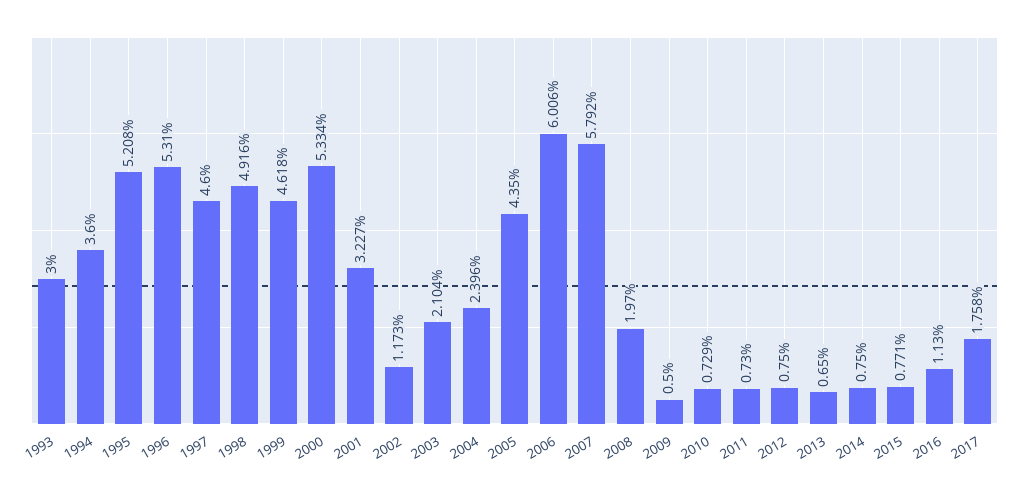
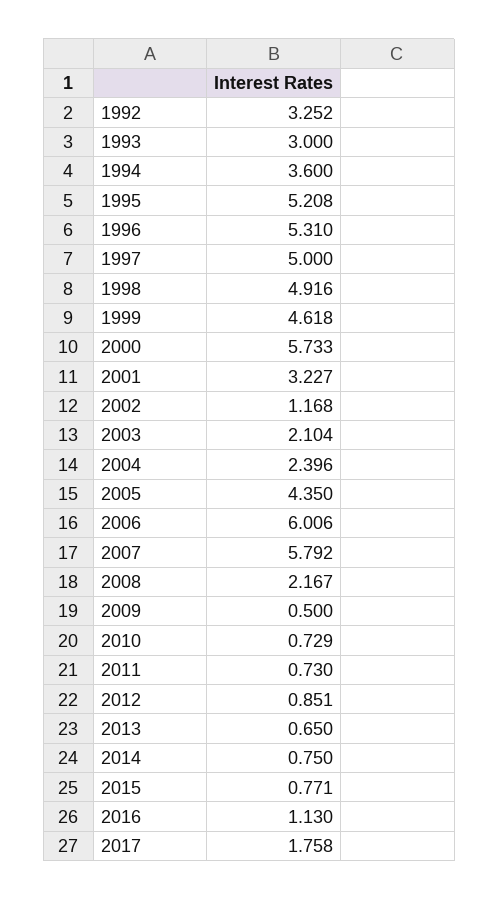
  {
    "1993": 3,
    "1994": 3.6,
    "1995": 5.208,
    "1996": 5.31,
-   "1997": 4.6,
+   "1997": 5,
    "1998": 4.916,
    "1999": 4.618,
-   "2000": 5.334,
+   "2000": 5.733,
    "2001": 3.227,
-   "2002": 1.173,
+   "2002": 1.168,
    "2003": 2.104,
    "2004": 2.396,
    "2005": 4.35,
    "2006": 6.006,
    "2007": 5.792,
-   "2008": 1.97,
+   "2008": 2.167,
    "2009": 0.5,
    "2010": 0.729,
    "2011": 0.73,
-   "2012": 0.75,
+   "2012": 0.851,
    "2013": 0.65,
    "2014": 0.75,
    "2015": 0.771,
    "2016": 1.13,
-   "2017": 1.758
+   "2017": 1.758,
+   "1992": 3.252
  }

